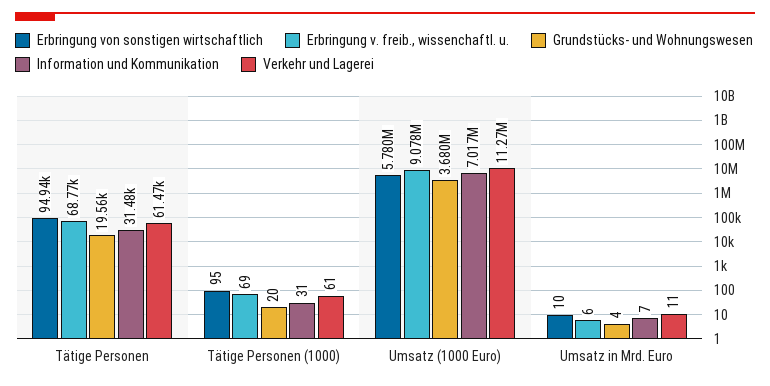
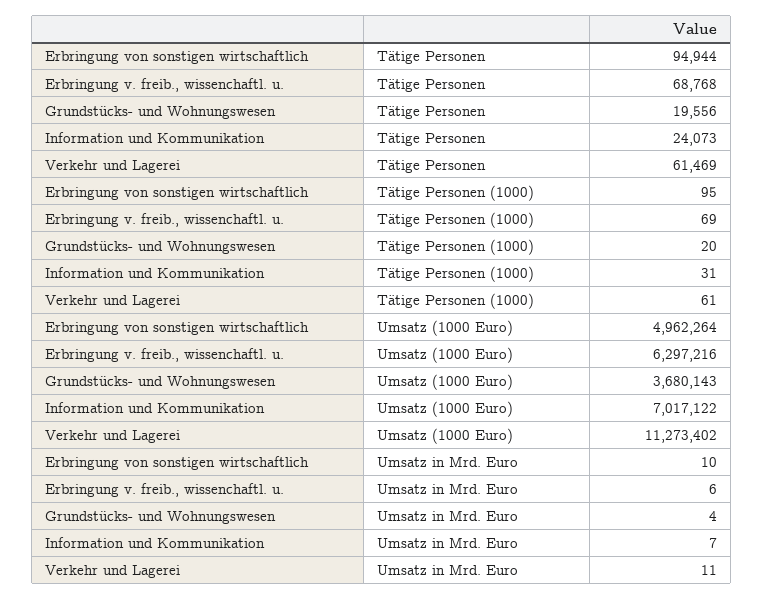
  {
    "Erbringung von sonstigen wirtschaftlich": {
      "Tätige Personen": 94944,
      "Tätige Personen (1000)": 95,
-     "Umsatz (1000 Euro)": 5780000,
+     "Umsatz (1000 Euro)": 4962264,
      "Umsatz in Mrd. Euro": 10
    },
    "Erbringung v. freib., wissenchaftl. u.": {
      "Tätige Personen": 68768,
      "Tätige Personen (1000)": 69,
-     "Umsatz (1000 Euro)": 9078000,
+     "Umsatz (1000 Euro)": 6297216,
      "Umsatz in Mrd. Euro": 6
    },
    "Grundstücks- und Wohnungswesen": {
      "Tätige Personen": 19556,
      "Tätige Personen (1000)": 20,
      "Umsatz (1000 Euro)": 3680143,
      "Umsatz in Mrd. Euro": 4
    },
    "Information und Kommunikation": {
-     "Tätige Personen": 31480,
+     "Tätige Personen": 24073,
      "Tätige Personen (1000)": 31,
      "Umsatz (1000 Euro)": 7017122,
      "Umsatz in Mrd. Euro": 7
    },
    "Verkehr und Lagerei": {
      "Tätige Personen": 61469,
      "Tätige Personen (1000)": 61,
      "Umsatz (1000 Euro)": 11273402,
      "Umsatz in Mrd. Euro": 11
    }
  }

